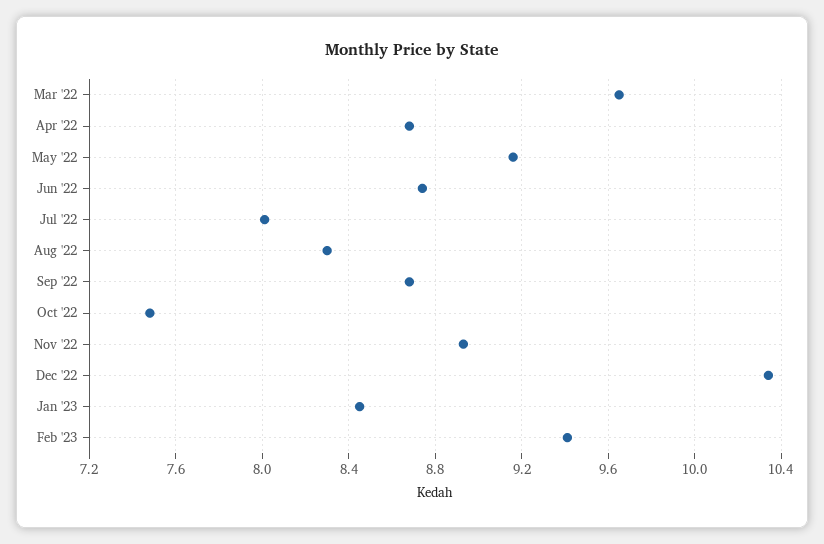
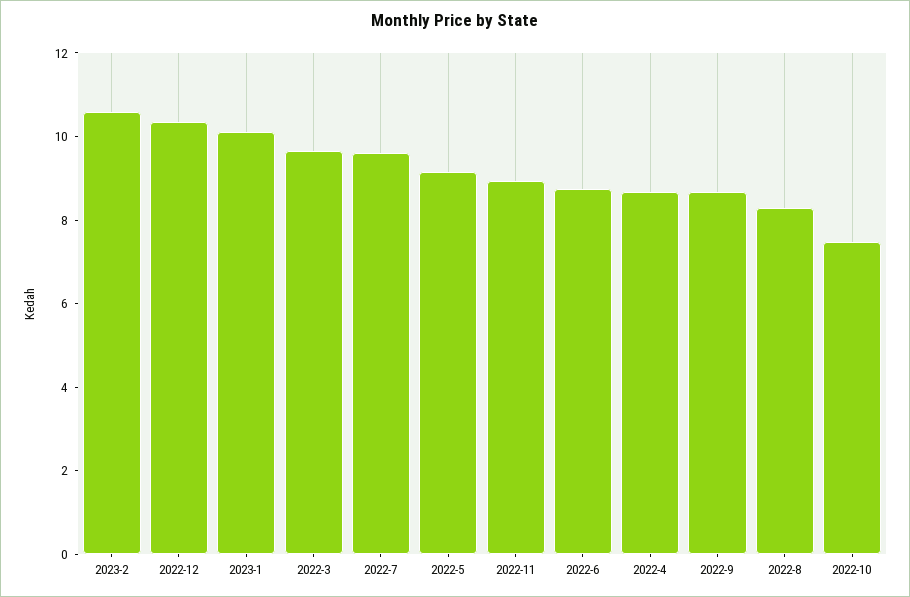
  {
    "Mar '22": 9.65,
    "Apr '22": 8.7,
    "May '22": 9.15,
    "Jun '22": 8.75,
-   "Jul '22": 8,
+   "Jul '22": 9.5,
    "Aug '22": 8.3,
    "Sep '22": 8.7,
    "Oct '22": 7.5,
    "Nov '22": 8.95,
    "Dec '22": 10.35,
-   "Jan '23": 8.45,
+   "Jan '23": 10,
-   "Feb '23": 9.4
+   "Feb '23": 10.5
  }

